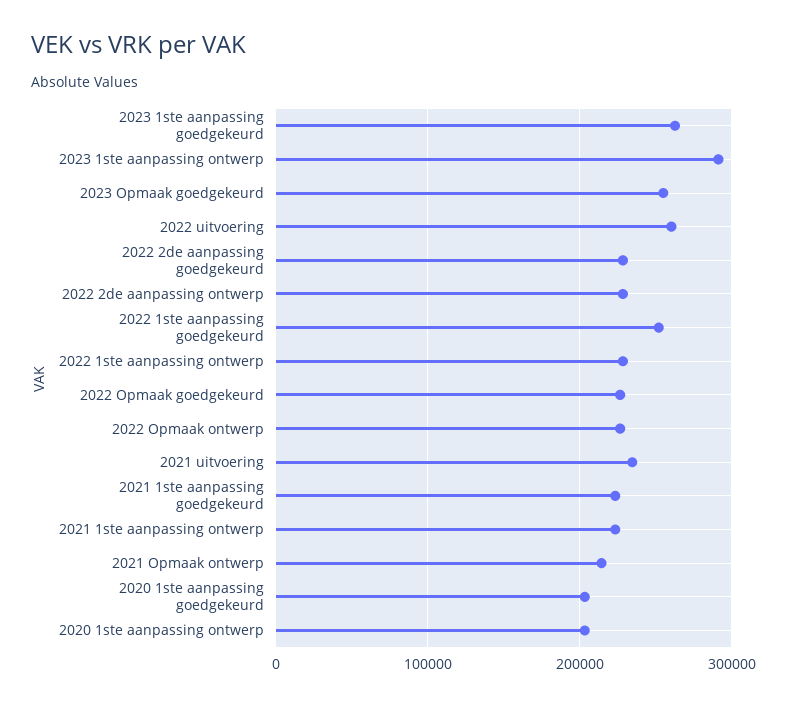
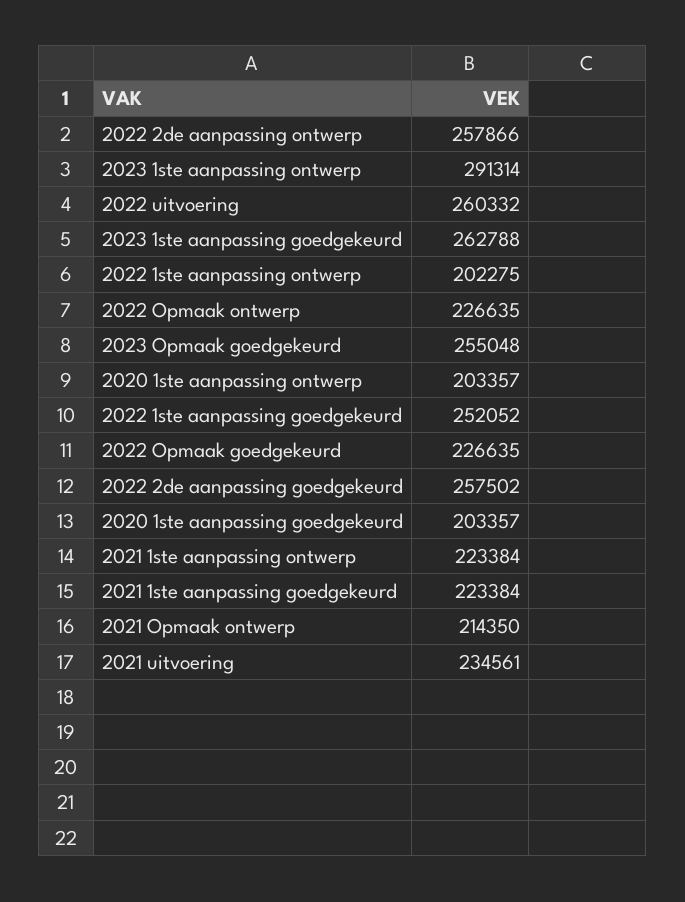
  {
    "2023 1ste aanpassing goedgekeurd": 262788,
    "2023 1ste aanpassing ontwerp": 291314,
    "2023 Opmaak goedgekeurd": 255048,
    "2022 uitvoering": 260332,
-   "2022 2de aanpassing goedgekeurd": 230000,
+   "2022 2de aanpassing goedgekeurd": 257502,
-   "2022 2de aanpassing ontwerp": 230000,
+   "2022 2de aanpassing ontwerp": 257866,
    "2022 1ste aanpassing goedgekeurd": 252052,
-   "2022 1ste aanpassing ontwerp": 230000,
+   "2022 1ste aanpassing ontwerp": 202275,
    "2022 Opmaak goedgekeurd": 226635,
    "2022 Opmaak ontwerp": 226635,
    "2021 uitvoering": 234561,
    "2021 1ste aanpassing goedgekeurd": 223384,
    "2021 1ste aanpassing ontwerp": 223384,
    "2021 Opmaak ontwerp": 214350,
    "2020 1ste aanpassing goedgekeurd": 203357,
    "2020 1ste aanpassing ontwerp": 203357
  }

